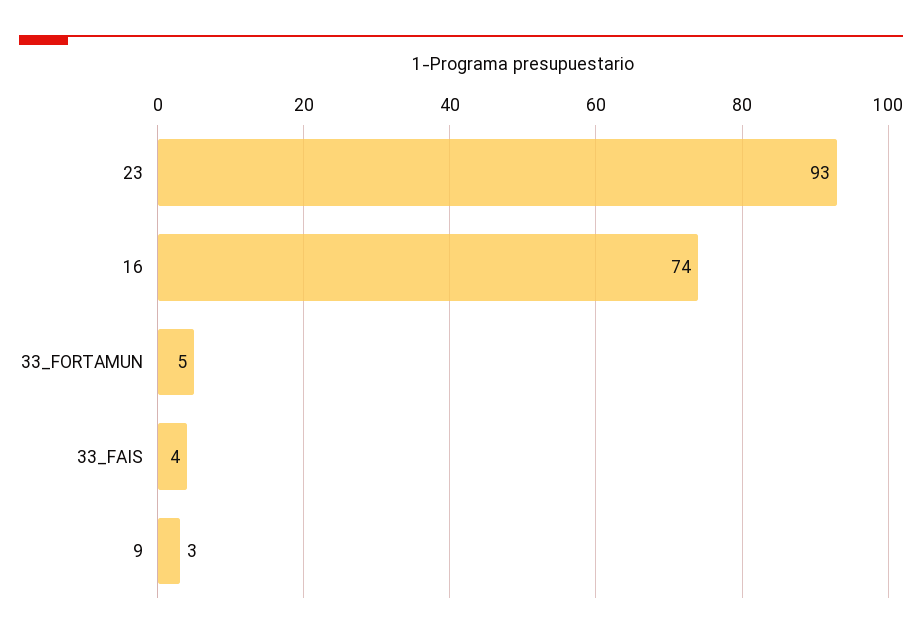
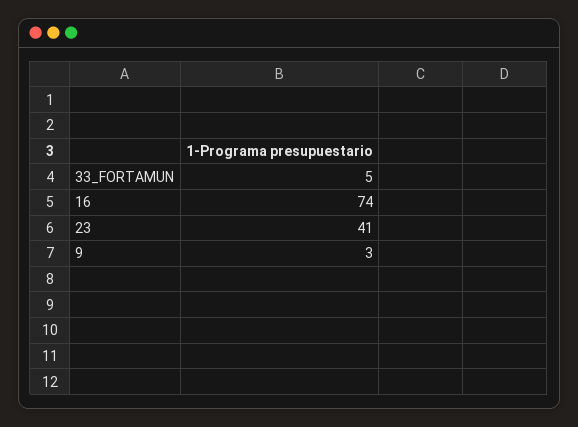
  {
-   "23": 93,
+   "23": 41,
    "16": 74,
    "33_FORTAMUN": 5,
-   "33_FAIS": 4,
    "9": 3
  }

